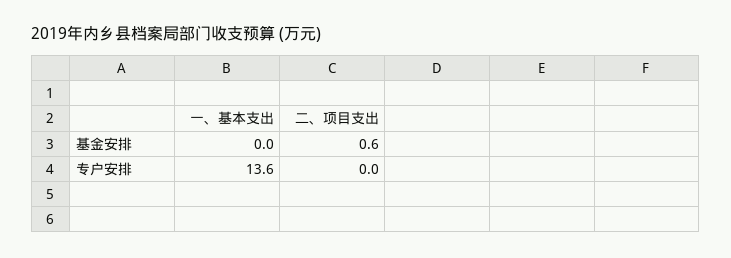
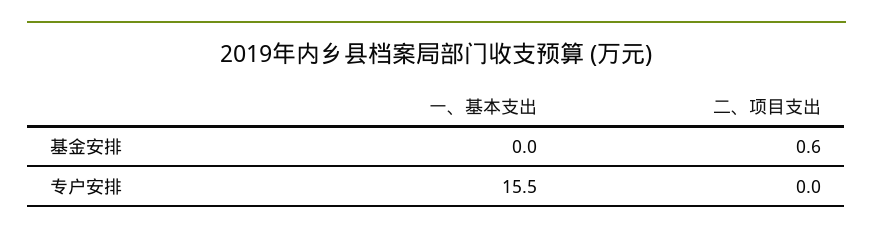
  {
    "一、基本支出": {
      "基金安排": 0,
-     "专户安排": 13.6
+     "专户安排": 15.5
    },
    "二、项目支出": {
      "基金安排": 0.6,
      "专户安排": 0
    }
  }

